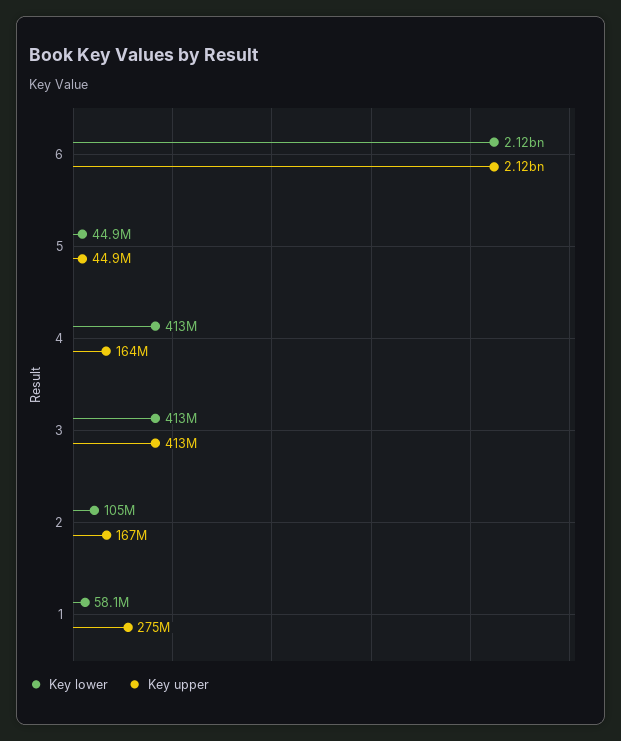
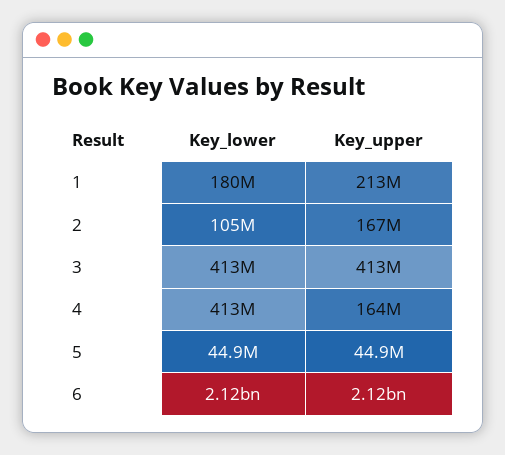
  {
    "Key lower": {
      "6": 2120000000,
      "5": 44900000,
      "4": 413000000,
      "3": 413000000,
      "2": 105000000,
-     "1": 58100000
+     "1": 180000000
    },
    "Key upper": {
      "6": 2120000000,
      "5": 44900000,
      "4": 164000000,
      "3": 413000000,
      "2": 167000000,
-     "1": 275000000
+     "1": 213000000
    }
  }

